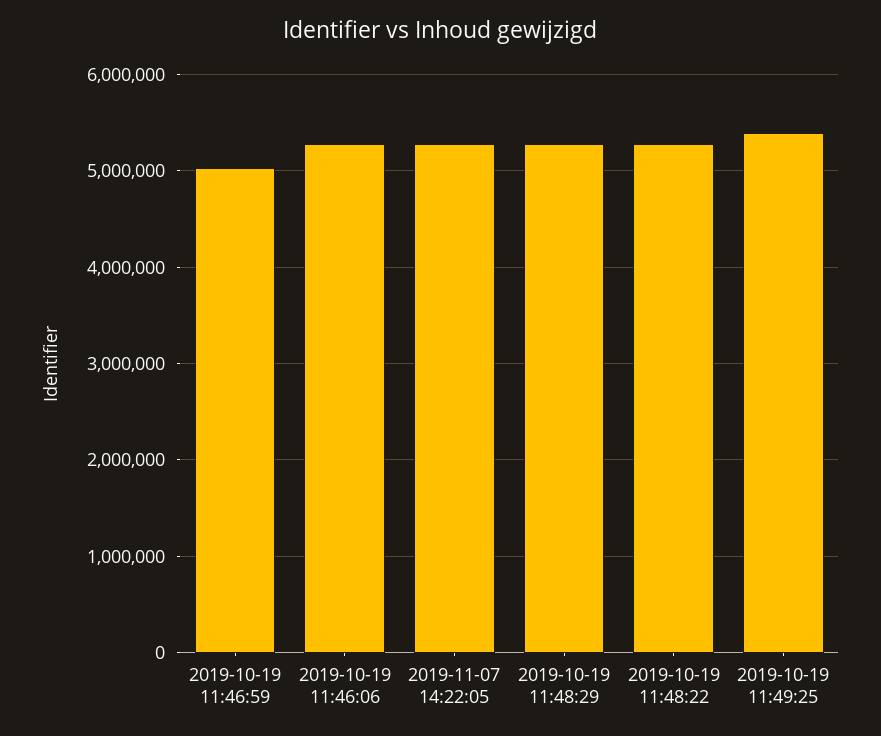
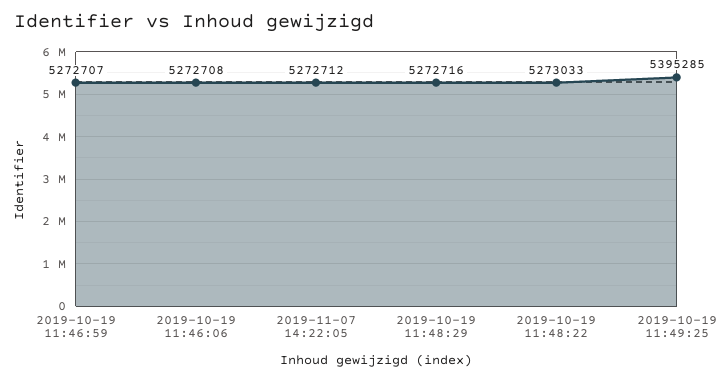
  {
-   "2019-10-19 11:46:59": 5000000,
+   "2019-10-19 11:46:59": 5272707,
    "2019-10-19 11:46:06": 5272708,
    "2019-11-07 14:22:05": 5272712,
    "2019-10-19 11:48:29": 5272716,
    "2019-10-19 11:48:22": 5273033,
    "2019-10-19 11:49:25": 5395285
  }

